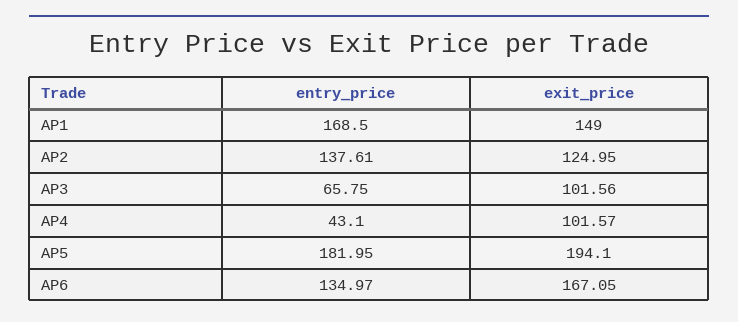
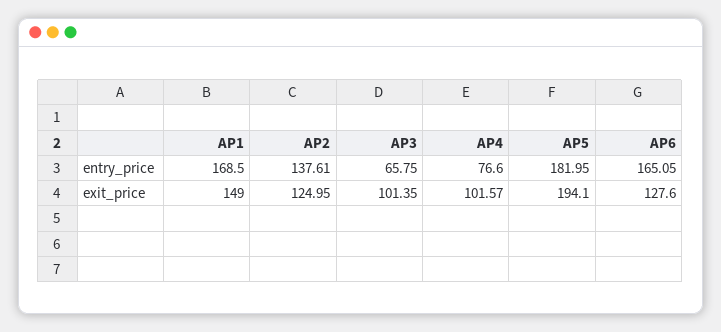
  {
    "entry_price": {
      "AP1": 168.5,
      "AP2": 137.61,
      "AP3": 65.75,
-     "AP4": 43.1,
+     "AP4": 76.6,
      "AP5": 181.95,
-     "AP6": 134.97
+     "AP6": 165.05
    },
    "exit_price": {
      "AP1": 149,
      "AP2": 124.95,
-     "AP3": 101.56,
+     "AP3": 101.35,
      "AP4": 101.57,
      "AP5": 194.1,
-     "AP6": 167.05
+     "AP6": 127.6
    }
  }

